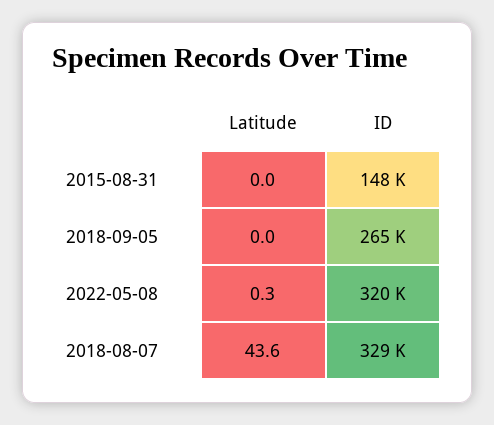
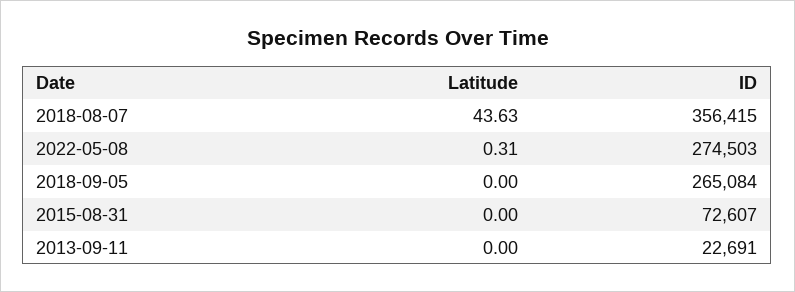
  {
    "Latitude": {
      "2015-08-31": 0,
      "2018-09-05": 0,
      "2022-05-08": 0.31,
-     "2018-08-07": 43.63
+     "2018-08-07": 43.63,
+     "2013-09-11": 0
    },
    "ID": {
-     "2015-08-31": 148000,
+     "2015-08-31": 72607,
      "2018-09-05": 265084,
-     "2022-05-08": 320000,
+     "2022-05-08": 274503,
-     "2018-08-07": 329000
+     "2018-08-07": 356415,
+     "2013-09-11": 22691
    }
  }

